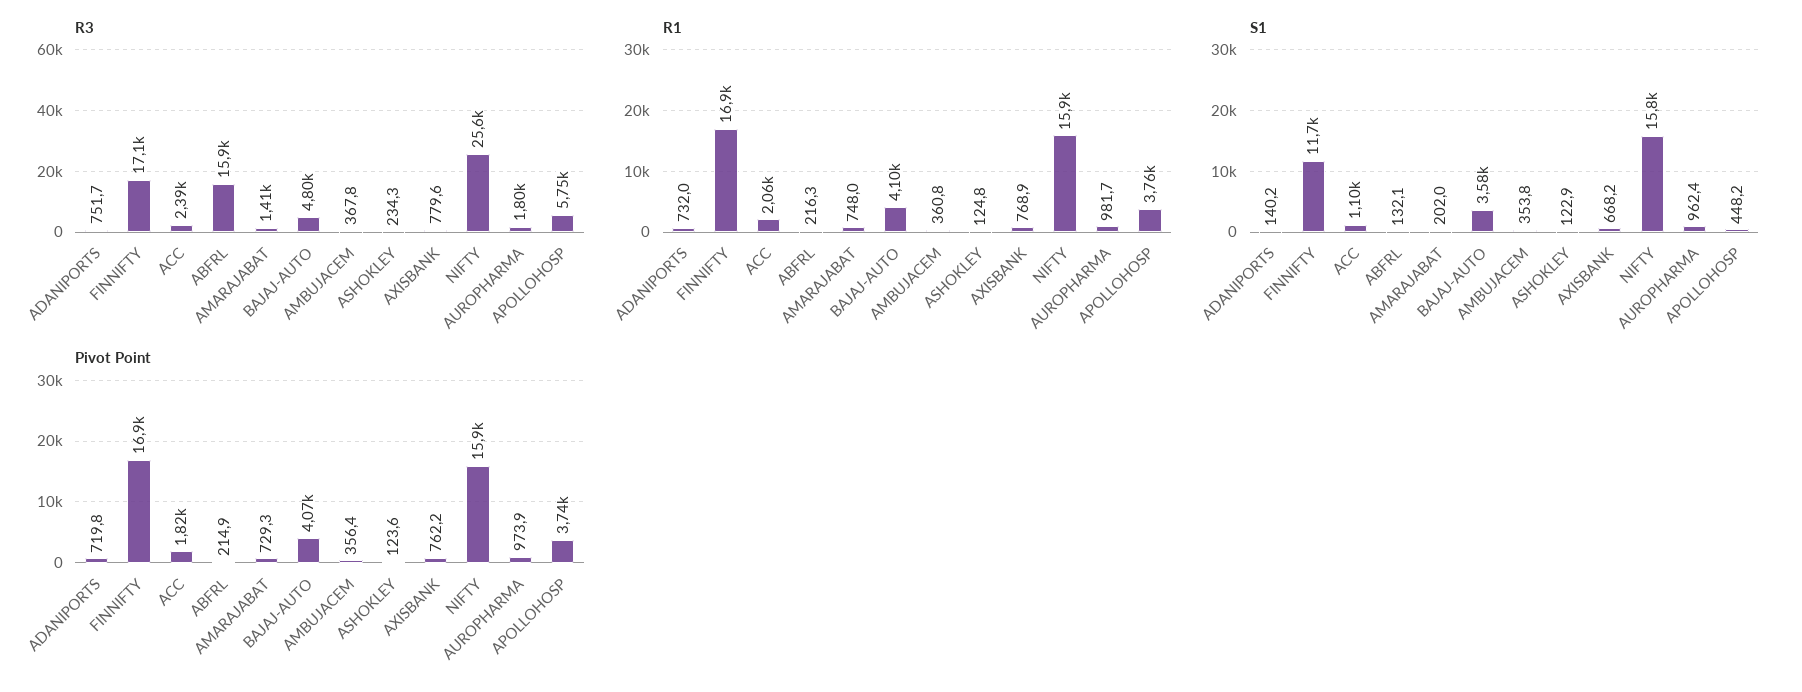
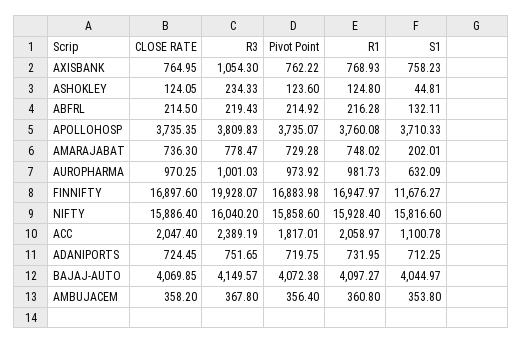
  {
    "R3": {
      "ADANIPORTS": 751.65,
-     "FINNIFTY": 17100,
+     "FINNIFTY": 19928.07,
      "ACC": 2389.19,
-     "ABFRL": 15900,
+     "ABFRL": 219.43,
-     "AMARAJABAT": 1410,
+     "AMARAJABAT": 778.47,
-     "BAJAJ-AUTO": 4800,
+     "BAJAJ-AUTO": 4149.57,
      "AMBUJACEM": 367.8,
      "ASHOKLEY": 234.33,
-     "AXISBANK": 779.6,
+     "AXISBANK": 1054.3,
-     "NIFTY": 25600,
+     "NIFTY": 16040.2,
-     "AUROPHARMA": 1800,
+     "AUROPHARMA": 1001.03,
-     "APOLLOHOSP": 5750
+     "APOLLOHOSP": 3809.83
    },
    "R1": {
      "ADANIPORTS": 731.95,
      "FINNIFTY": 16947.97,
      "ACC": 2058.97,
      "ABFRL": 216.28,
      "AMARAJABAT": 748.02,
      "BAJAJ-AUTO": 4097.27,
      "AMBUJACEM": 360.8,
      "ASHOKLEY": 124.8,
      "AXISBANK": 768.93,
      "NIFTY": 15928.4,
      "AUROPHARMA": 981.73,
      "APOLLOHOSP": 3760.08
    },
    "S1": {
-     "ADANIPORTS": 140.2,
+     "ADANIPORTS": 712.25,
      "FINNIFTY": 11676.27,
      "ACC": 1100.78,
      "ABFRL": 132.11,
      "AMARAJABAT": 202.01,
-     "BAJAJ-AUTO": 3580,
+     "BAJAJ-AUTO": 4044.97,
      "AMBUJACEM": 353.8,
-     "ASHOKLEY": 122.9,
+     "ASHOKLEY": 44.81,
-     "AXISBANK": 668.2,
+     "AXISBANK": 758.23,
      "NIFTY": 15816.6,
-     "AUROPHARMA": 962.4,
+     "AUROPHARMA": 632.09,
-     "APOLLOHOSP": 448.2
+     "APOLLOHOSP": 3710.33
    },
    "Pivot Point": {
      "ADANIPORTS": 719.75,
      "FINNIFTY": 16883.98,
      "ACC": 1817.01,
      "ABFRL": 214.92,
      "AMARAJABAT": 729.28,
      "BAJAJ-AUTO": 4072.38,
      "AMBUJACEM": 356.4,
      "ASHOKLEY": 123.6,
      "AXISBANK": 762.22,
      "NIFTY": 15858.6,
      "AUROPHARMA": 973.92,
      "APOLLOHOSP": 3735.07
-   }
+   },
+   "CLOSE RATE": {
+     "AXISBANK": 764.95,
+     "ASHOKLEY": 124.05,
+     "ABFRL": 214.5,
+     "APOLLOHOSP": 3735.35,
+     "AMARAJABAT": 736.3,
+     "AUROPHARMA": 970.25,
+     "FINNIFTY": 16897.6,
+     "NIFTY": 15886.4,
+     "ACC": 2047.4,
+     "ADANIPORTS": 724.45,
+     "BAJAJ-AUTO": 4069.85,
+     "AMBUJACEM": 358.2
+   }
  }

